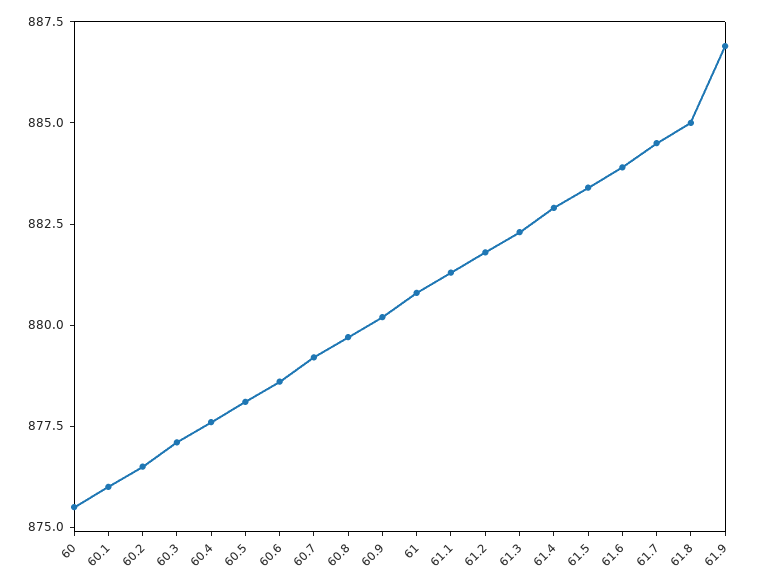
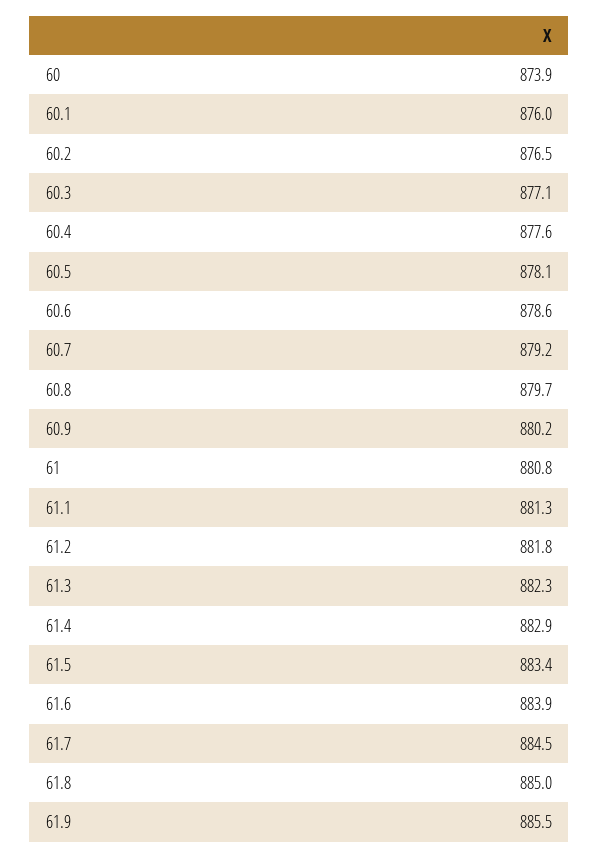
  {
-   "60": 875.5,
+   "60": 873.9,
    "60.1": 876,
    "60.2": 876.5,
    "60.3": 877.1,
    "60.4": 877.6,
    "60.5": 878.1,
    "60.6": 878.6,
    "60.7": 879.2,
    "60.8": 879.7,
    "60.9": 880.2,
    "61": 880.8,
    "61.1": 881.3,
    "61.2": 881.8,
    "61.3": 882.3,
    "61.4": 882.9,
    "61.5": 883.4,
    "61.6": 883.9,
    "61.7": 884.5,
    "61.8": 885,
-   "61.9": 887
+   "61.9": 885.5
  }

